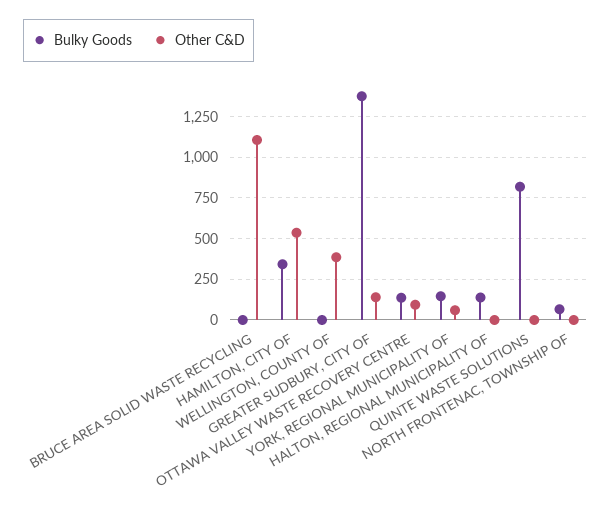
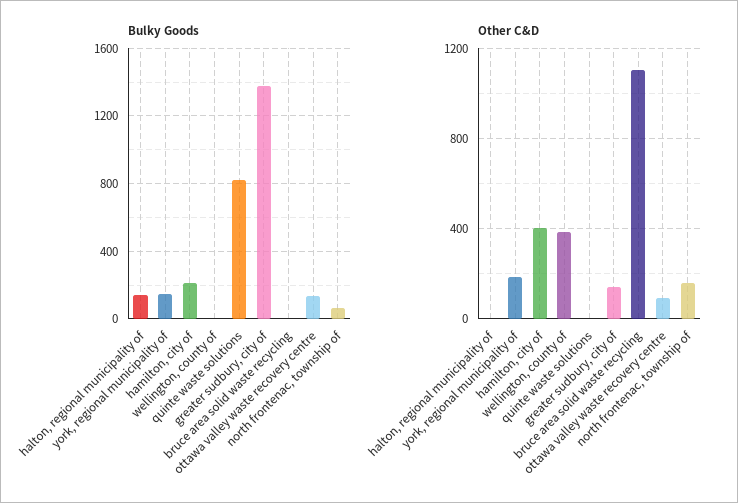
  {
    "Bulky Goods": {
      "BRUCE AREA SOLID WASTE RECYCLING": 0,
-     "HAMILTON, CITY OF": 350,
+     "HAMILTON, CITY OF": 200,
      "WELLINGTON, COUNTY OF": 0,
      "GREATER SUDBURY, CITY OF": 1400,
      "OTTAWA VALLEY WASTE RECOVERY CENTRE": 150,
      "YORK, REGIONAL MUNICIPALITY OF": 150,
      "HALTON, REGIONAL MUNICIPALITY OF": 150,
      "QUINTE WASTE SOLUTIONS": 800,
      "NORTH FRONTENAC, TOWNSHIP OF": 50
    },
    "Other C&D": {
      "BRUCE AREA SOLID WASTE RECYCLING": 1100,
-     "HAMILTON, CITY OF": 550,
+     "HAMILTON, CITY OF": 400,
      "WELLINGTON, COUNTY OF": 400,
      "GREATER SUDBURY, CITY OF": 150,
      "OTTAWA VALLEY WASTE RECOVERY CENTRE": 100,
-     "YORK, REGIONAL MUNICIPALITY OF": 50,
+     "YORK, REGIONAL MUNICIPALITY OF": 200,
      "HALTON, REGIONAL MUNICIPALITY OF": 0,
      "QUINTE WASTE SOLUTIONS": 0,
-     "NORTH FRONTENAC, TOWNSHIP OF": 0
+     "NORTH FRONTENAC, TOWNSHIP OF": 150
    }
  }

